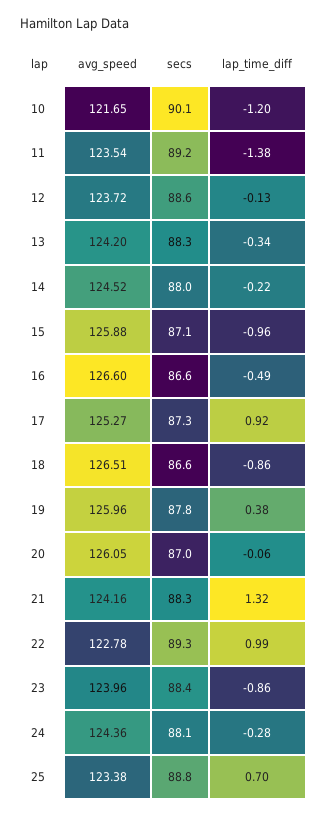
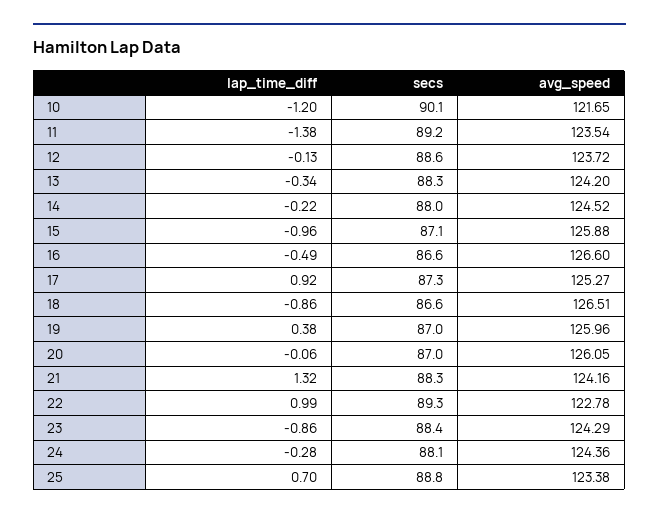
  {
    "avg_speed": {
      "10": 121.65,
      "11": 123.54,
      "12": 123.72,
      "13": 124.2,
      "14": 124.52,
      "15": 125.88,
      "16": 126.6,
      "17": 125.27,
      "18": 126.51,
      "19": 125.96,
      "20": 126.05,
      "21": 124.16,
      "22": 122.78,
-     "23": 123.96,
+     "23": 124.29,
      "24": 124.36,
      "25": 123.38
    },
    "secs": {
      "10": 90.1,
      "11": 89.2,
      "12": 88.6,
      "13": 88.3,
      "14": 88,
      "15": 87.1,
      "16": 86.6,
      "17": 87.3,
      "18": 86.6,
-     "19": 87.8,
+     "19": 87,
      "20": 87,
      "21": 88.3,
      "22": 89.3,
      "23": 88.4,
      "24": 88.1,
      "25": 88.8
    },
    "lap_time_diff": {
      "10": -1.2,
      "11": -1.38,
      "12": -0.13,
      "13": -0.34,
      "14": -0.22,
      "15": -0.96,
      "16": -0.49,
      "17": 0.92,
      "18": -0.86,
      "19": 0.38,
      "20": -0.06,
      "21": 1.32,
      "22": 0.99,
      "23": -0.86,
      "24": -0.28,
      "25": 0.7
    }
  }

